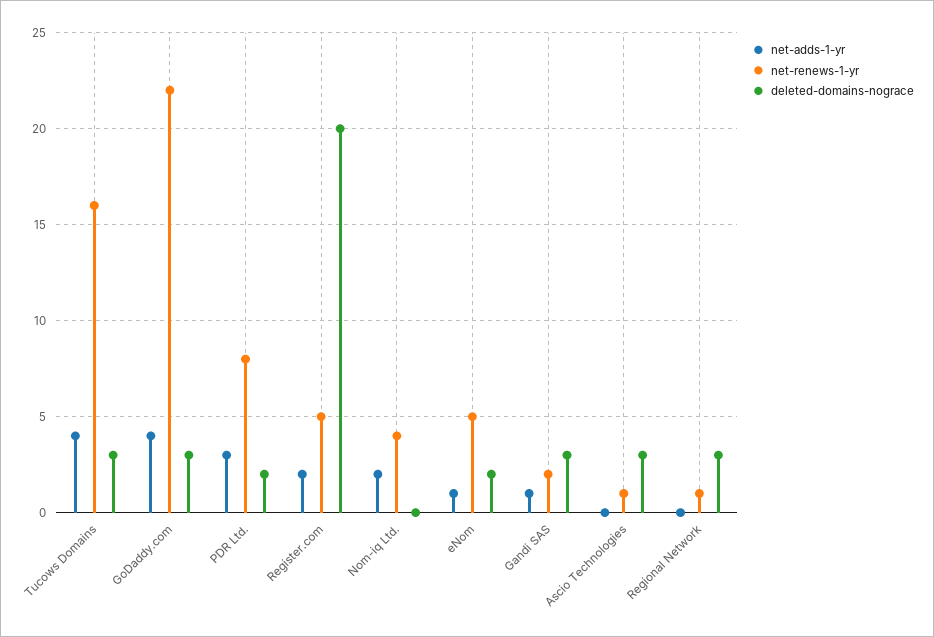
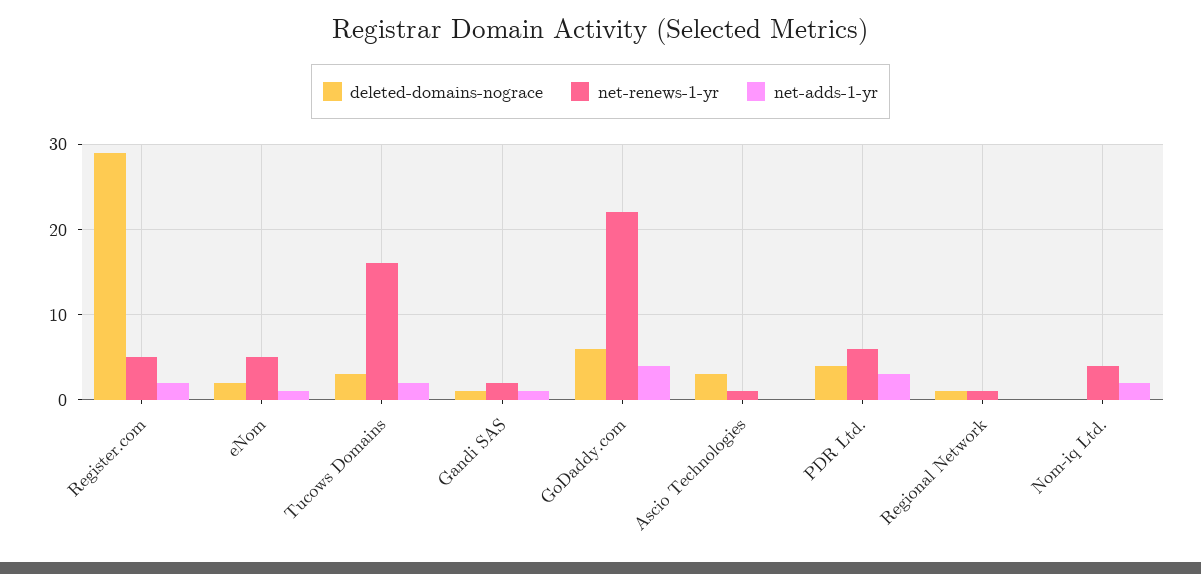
  {
    "net-adds-1-yr": {
-     "Tucows Domains": 4,
+     "Tucows Domains": 2,
      "GoDaddy.com": 4,
      "PDR Ltd.": 3,
      "Register.com": 2,
      "Nom-iq Ltd.": 2,
      "eNom": 1,
      "Gandi SAS": 1,
      "Ascio Technologies": 0,
      "Regional Network": 0
    },
    "net-renews-1-yr": {
      "Tucows Domains": 16,
      "GoDaddy.com": 22,
-     "PDR Ltd.": 8,
+     "PDR Ltd.": 6,
      "Register.com": 5,
      "Nom-iq Ltd.": 4,
      "eNom": 5,
      "Gandi SAS": 2,
      "Ascio Technologies": 1,
      "Regional Network": 1
    },
    "deleted-domains-nograce": {
      "Tucows Domains": 3,
-     "GoDaddy.com": 3,
+     "GoDaddy.com": 6,
-     "PDR Ltd.": 2,
+     "PDR Ltd.": 4,
-     "Register.com": 20,
+     "Register.com": 29,
      "Nom-iq Ltd.": 0,
      "eNom": 2,
-     "Gandi SAS": 3,
+     "Gandi SAS": 1,
      "Ascio Technologies": 3,
-     "Regional Network": 3
+     "Regional Network": 1
    }
  }

